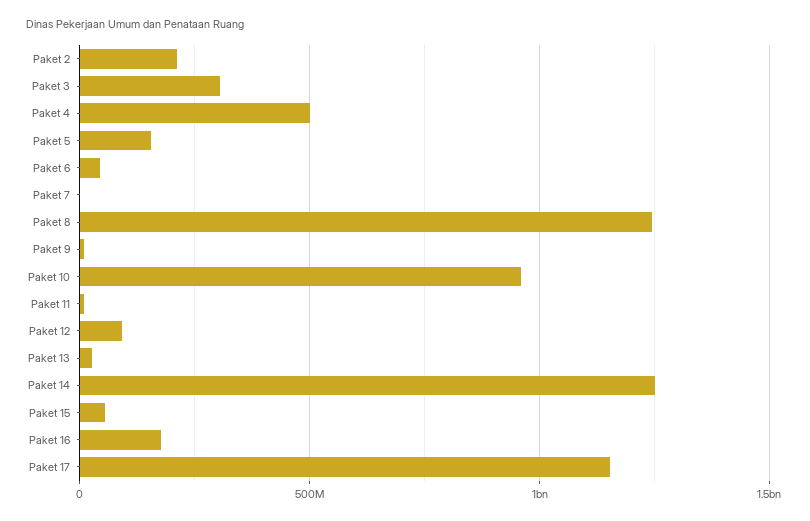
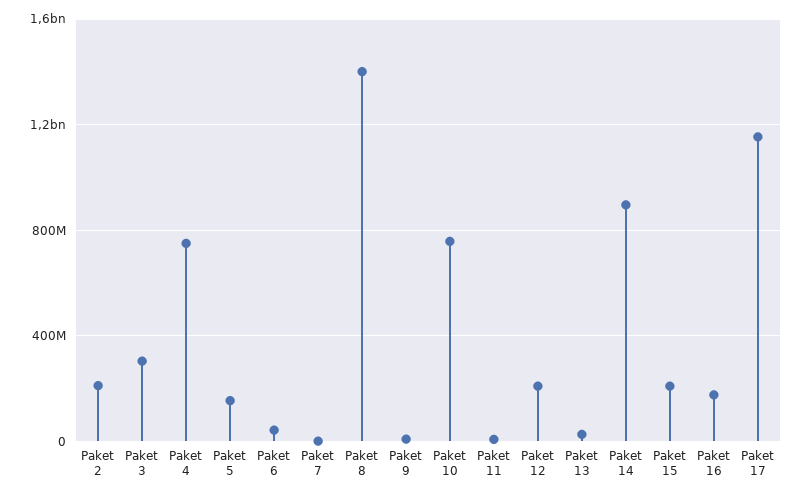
  {
    "Paket 2": 200000000,
    "Paket 3": 300000000,
-   "Paket 4": 500000000,
+   "Paket 4": 750000000,
    "Paket 5": 150000000,
    "Paket 6": 50000000,
    "Paket 7": 0,
-   "Paket 8": 1250000000,
+   "Paket 8": 1400000000,
    "Paket 9": 0,
-   "Paket 10": 950000000,
+   "Paket 10": 750000000,
    "Paket 11": 0,
-   "Paket 12": 100000000,
+   "Paket 12": 200000000,
    "Paket 13": 50000000,
-   "Paket 14": 1250000000,
+   "Paket 14": 900000000,
-   "Paket 15": 50000000,
+   "Paket 15": 200000000,
    "Paket 16": 200000000,
    "Paket 17": 1150000000
  }

